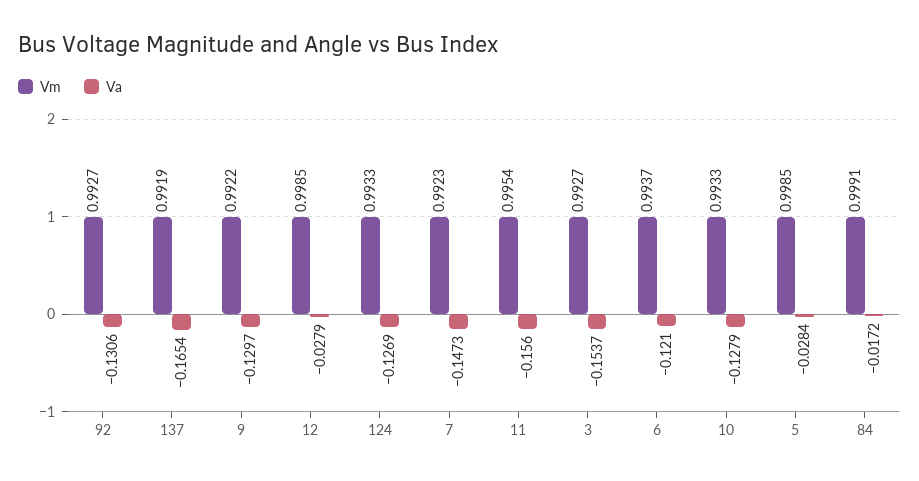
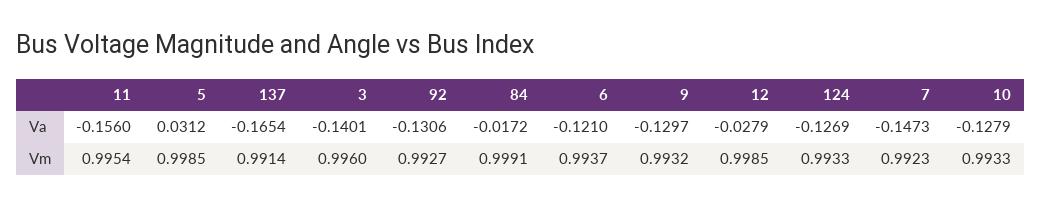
  {
    "Vm": {
      "92": 0.9927,
-     "137": 0.9919,
+     "137": 0.9914,
-     "9": 0.9922,
+     "9": 0.9932,
      "12": 0.9985,
      "124": 0.9933,
      "7": 0.9923,
      "11": 0.9954,
-     "3": 0.9927,
+     "3": 0.996,
      "6": 0.9937,
      "10": 0.9933,
      "5": 0.9985,
      "84": 0.9991
    },
    "Va": {
      "92": -0.1306,
      "137": -0.1654,
      "9": -0.1297,
      "12": -0.0279,
      "124": -0.1269,
      "7": -0.1473,
      "11": -0.156,
-     "3": -0.1537,
+     "3": -0.1401,
      "6": -0.121,
      "10": -0.1279,
-     "5": -0.0284,
+     "5": 0.0312,
      "84": -0.0172
    }
  }

